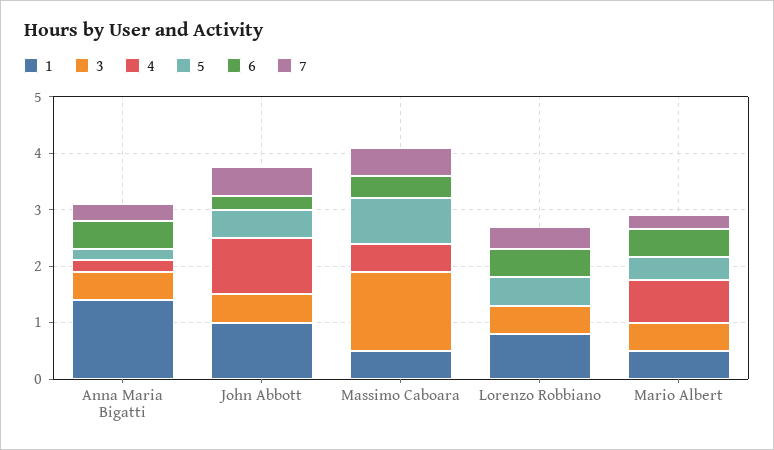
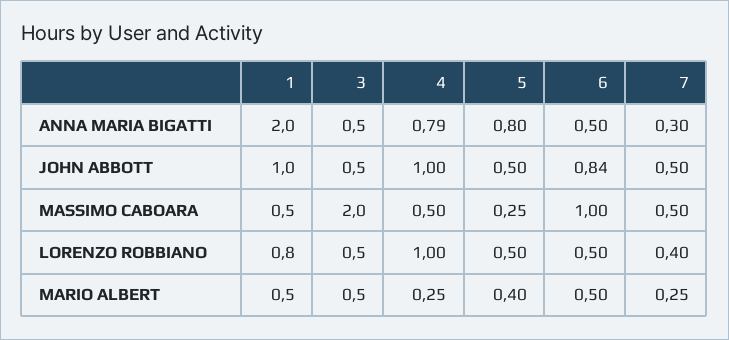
  {
    "1": {
-     "Anna Maria Bigatti": 1.4,
+     "Anna Maria Bigatti": 2,
      "John Abbott": 1,
      "Massimo Caboara": 0.5,
      "Lorenzo Robbiano": 0.8,
      "Mario Albert": 0.5
    },
    "3": {
      "Anna Maria Bigatti": 0.5,
      "John Abbott": 0.5,
-     "Massimo Caboara": 1.4,
+     "Massimo Caboara": 2,
      "Lorenzo Robbiano": 0.5,
      "Mario Albert": 0.5
    },
    "4": {
-     "Anna Maria Bigatti": 0.2,
+     "Anna Maria Bigatti": 0.79,
      "John Abbott": 1,
      "Massimo Caboara": 0.5,
-     "Lorenzo Robbiano": 0,
+     "Lorenzo Robbiano": 1,
-     "Mario Albert": 0.8
+     "Mario Albert": 0.25
    },
    "5": {
-     "Anna Maria Bigatti": 0.2,
+     "Anna Maria Bigatti": 0.8,
      "John Abbott": 0.5,
-     "Massimo Caboara": 0.8,
+     "Massimo Caboara": 0.25,
      "Lorenzo Robbiano": 0.5,
      "Mario Albert": 0.4
    },
    "6": {
      "Anna Maria Bigatti": 0.5,
-     "John Abbott": 0.2,
+     "John Abbott": 0.84,
-     "Massimo Caboara": 0.4,
+     "Massimo Caboara": 1,
      "Lorenzo Robbiano": 0.5,
      "Mario Albert": 0.5
    },
    "7": {
      "Anna Maria Bigatti": 0.3,
      "John Abbott": 0.5,
      "Massimo Caboara": 0.5,
      "Lorenzo Robbiano": 0.4,
      "Mario Albert": 0.25
    }
  }

